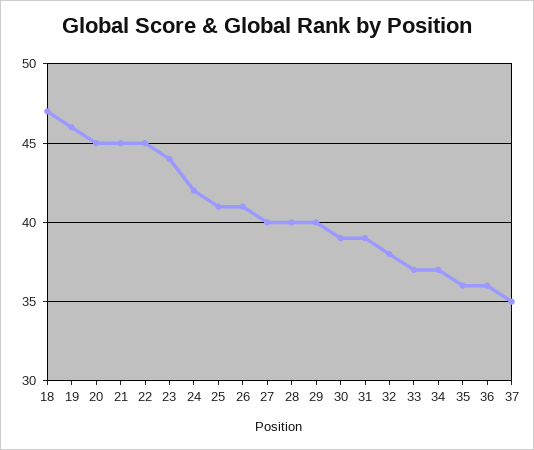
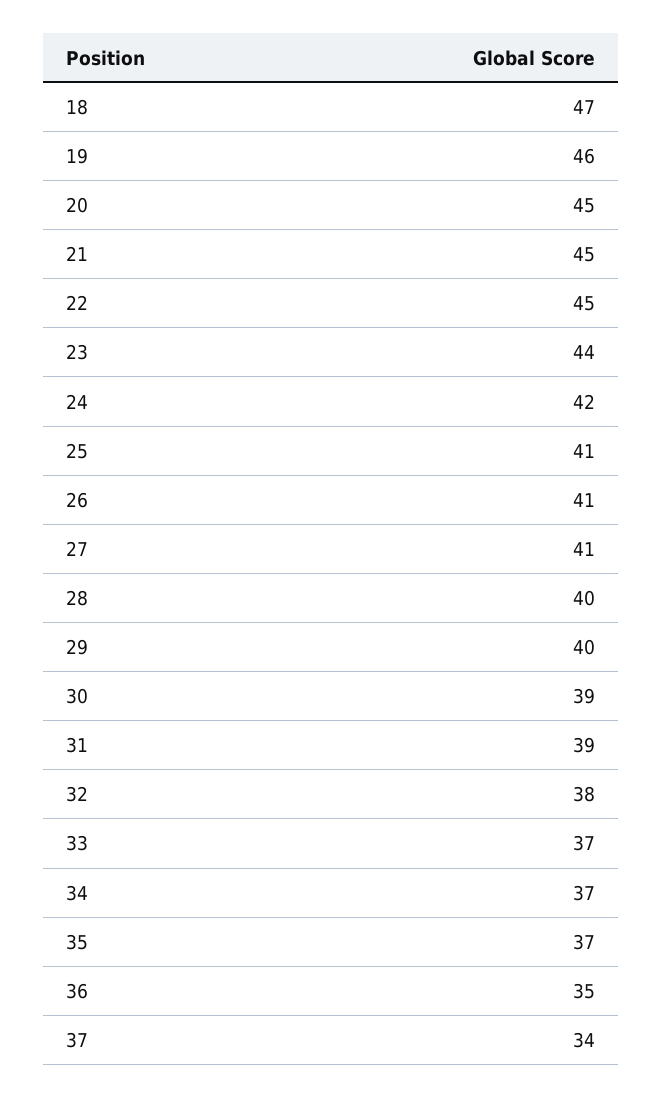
  {
    "18": 47,
    "19": 46,
    "20": 45,
    "21": 45,
    "22": 45,
    "23": 44,
    "24": 42,
    "25": 41,
    "26": 41,
-   "27": 40,
+   "27": 41,
    "28": 40,
    "29": 40,
    "30": 39,
    "31": 39,
    "32": 38,
    "33": 37,
    "34": 37,
-   "35": 36,
+   "35": 37,
-   "36": 36,
+   "36": 35,
-   "37": 35
+   "37": 34
  }

